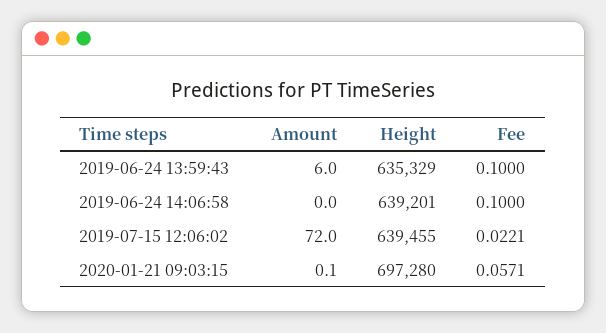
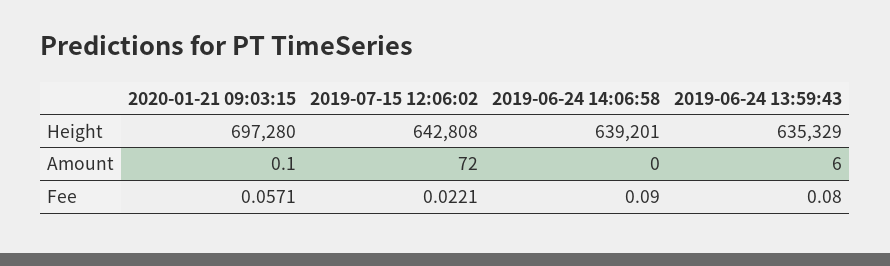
  {
    "Amount": {
      "2019-06-24 13:59:43": 6,
      "2019-06-24 14:06:58": 0,
      "2019-07-15 12:06:02": 72,
      "2020-01-21 09:03:15": 0.1
    },
    "Height": {
      "2019-06-24 13:59:43": 635329,
      "2019-06-24 14:06:58": 639201,
-     "2019-07-15 12:06:02": 639455,
+     "2019-07-15 12:06:02": 642808,
      "2020-01-21 09:03:15": 697280
    },
    "Fee": {
-     "2019-06-24 13:59:43": 0.1,
+     "2019-06-24 13:59:43": 0.08,
-     "2019-06-24 14:06:58": 0.1,
+     "2019-06-24 14:06:58": 0.09,
      "2019-07-15 12:06:02": 0.0221,
      "2020-01-21 09:03:15": 0.0571
    }
  }

